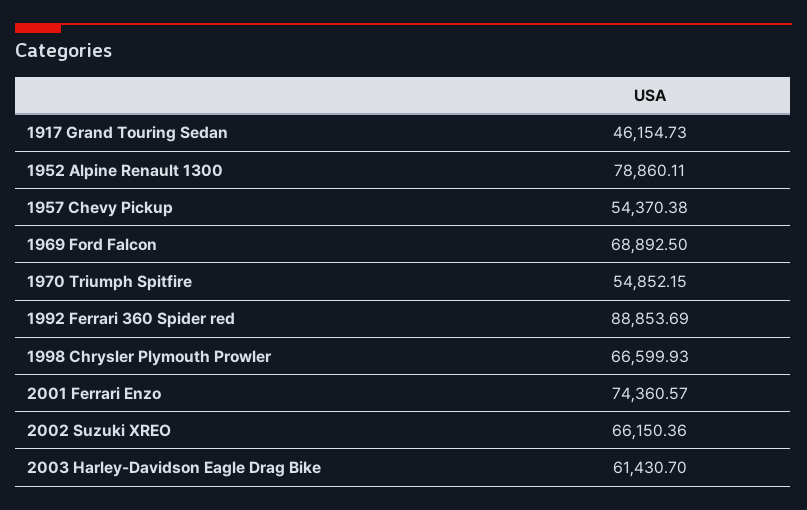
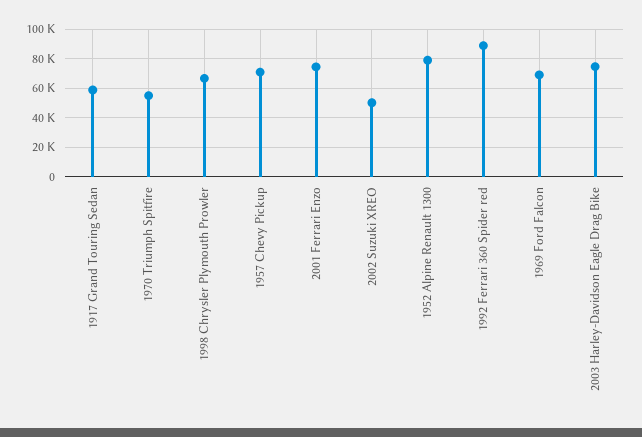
  {
-   "1917 Grand Touring Sedan": 46154.73,
+   "1917 Grand Touring Sedan": 60000,
    "1952 Alpine Renault 1300": 78860.11,
-   "1957 Chevy Pickup": 54370.38,
+   "1957 Chevy Pickup": 70000,
    "1969 Ford Falcon": 68892.5,
    "1970 Triumph Spitfire": 54852.15,
    "1992 Ferrari 360 Spider red": 88853.69,
    "1998 Chrysler Plymouth Prowler": 66599.93,
    "2001 Ferrari Enzo": 74360.57,
-   "2002 Suzuki XREO": 66150.36,
+   "2002 Suzuki XREO": 50000,
-   "2003 Harley-Davidson Eagle Drag Bike": 61430.7
+   "2003 Harley-Davidson Eagle Drag Bike": 75000
  }

